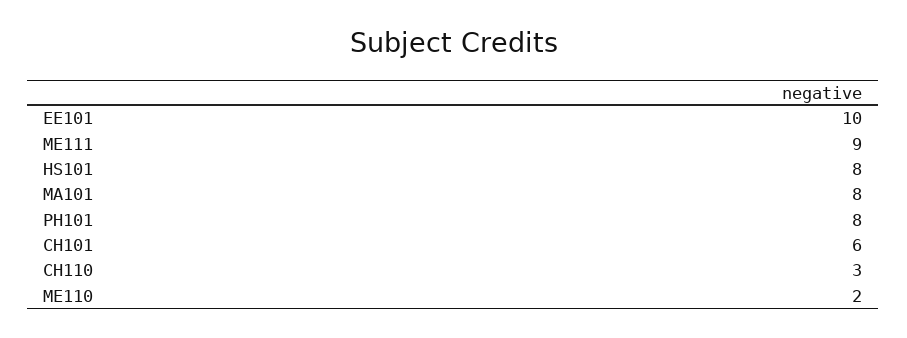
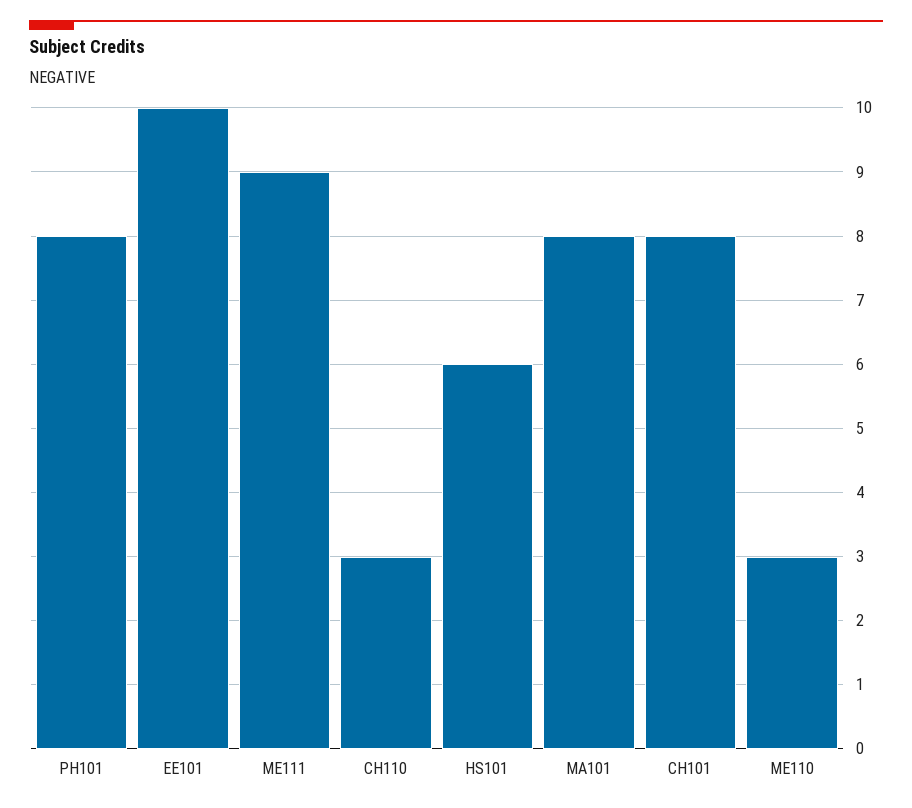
  {
    "EE101": 10,
    "ME111": 9,
-   "HS101": 8,
+   "HS101": 6,
    "MA101": 8,
    "PH101": 8,
-   "CH101": 6,
+   "CH101": 8,
    "CH110": 3,
-   "ME110": 2
+   "ME110": 3
  }

